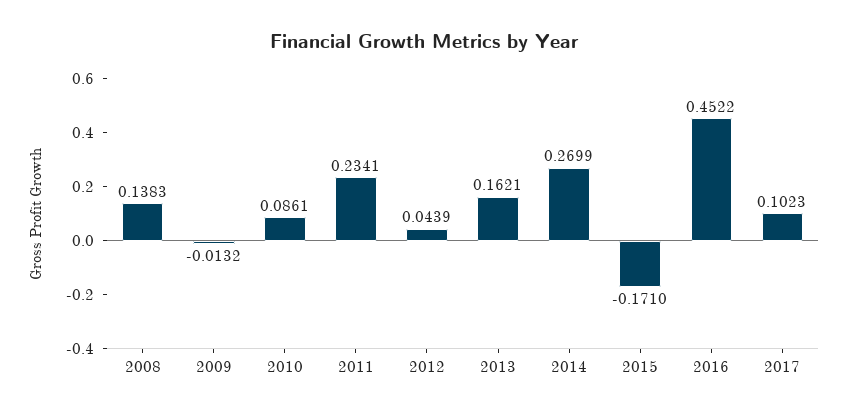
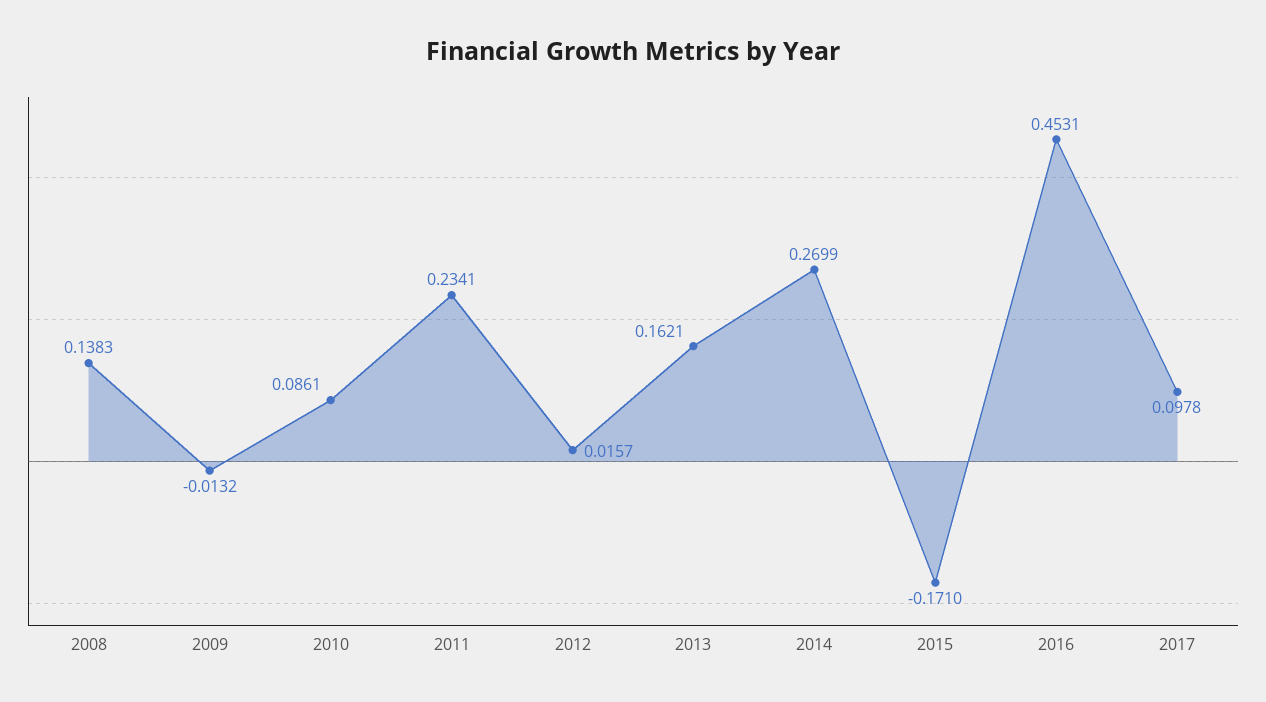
  {
    "2008": 0.1383,
    "2009": -0.0132,
    "2010": 0.0861,
    "2011": 0.2341,
-   "2012": 0.0439,
+   "2012": 0.0157,
    "2013": 0.1621,
    "2014": 0.2699,
    "2015": -0.171,
-   "2016": 0.4522,
+   "2016": 0.4531,
-   "2017": 0.1023
+   "2017": 0.0978
  }

